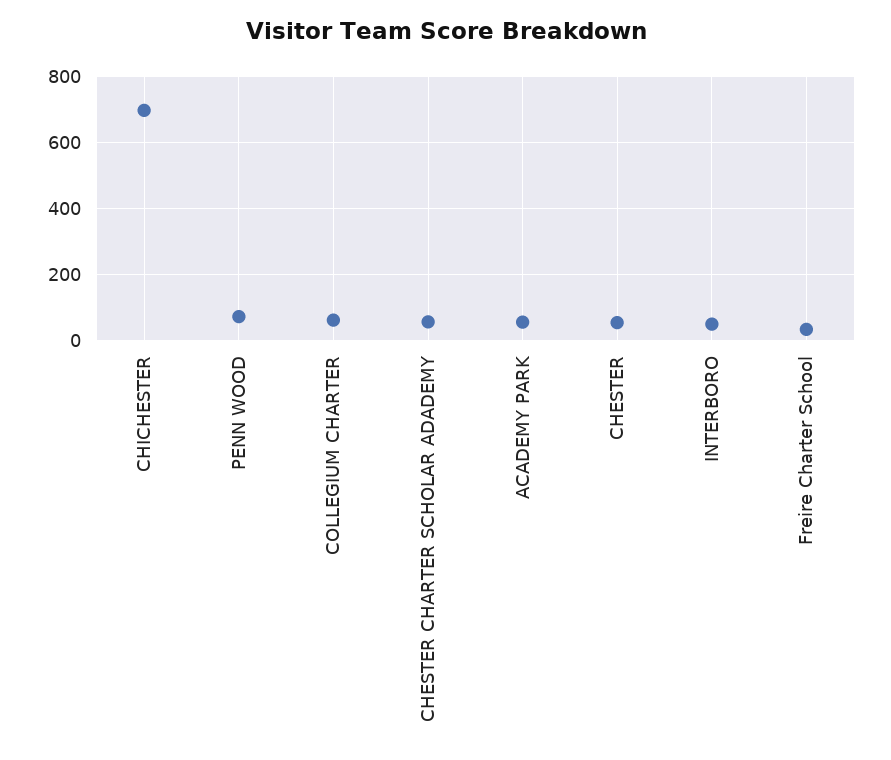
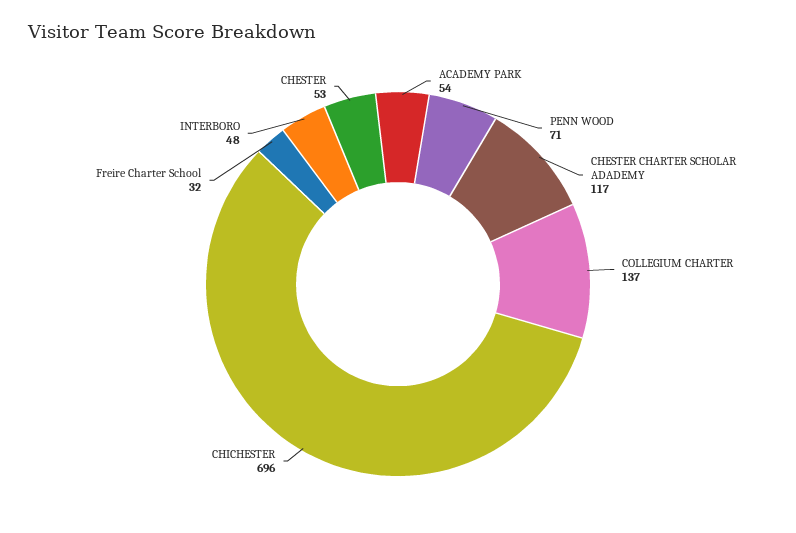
  {
    "CHICHESTER": 696,
    "PENN WOOD": 71,
-   "COLLEGIUM CHARTER": 60,
+   "COLLEGIUM CHARTER": 137,
-   "CHESTER CHARTER SCHOLAR ADADEMY": 60,
+   "CHESTER CHARTER SCHOLAR ADADEMY": 117,
    "ACADEMY PARK": 54,
    "CHESTER": 53,
    "INTERBORO": 48,
    "Freire Charter School": 32
  }

